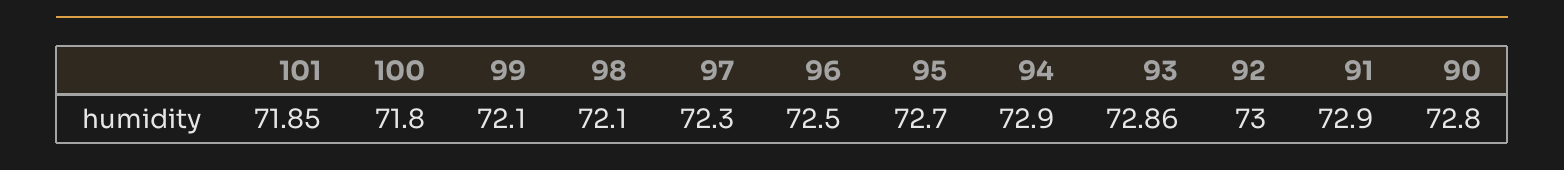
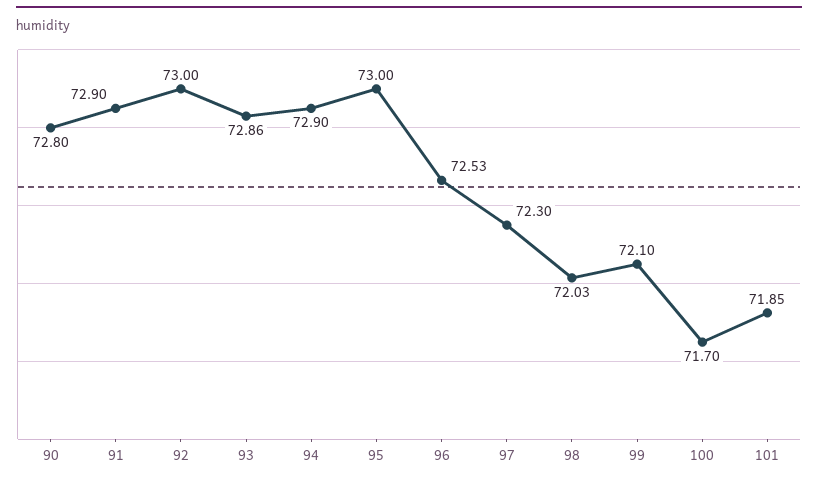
  {
    "101": 71.85,
-   "100": 71.8,
+   "100": 71.7,
    "99": 72.1,
-   "98": 72.1,
+   "98": 72.03,
    "97": 72.3,
-   "96": 72.5,
+   "96": 72.53,
-   "95": 72.7,
+   "95": 73,
    "94": 72.9,
    "93": 72.86,
    "92": 73,
    "91": 72.9,
    "90": 72.8
  }

